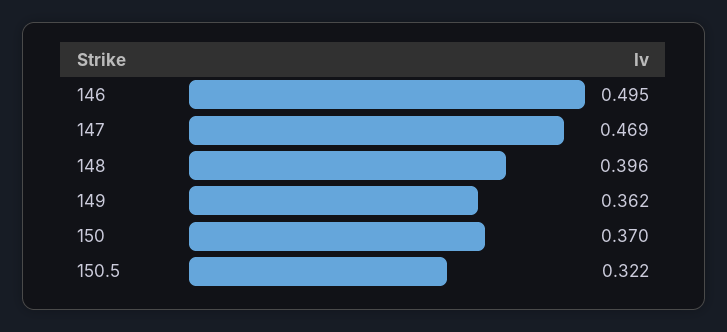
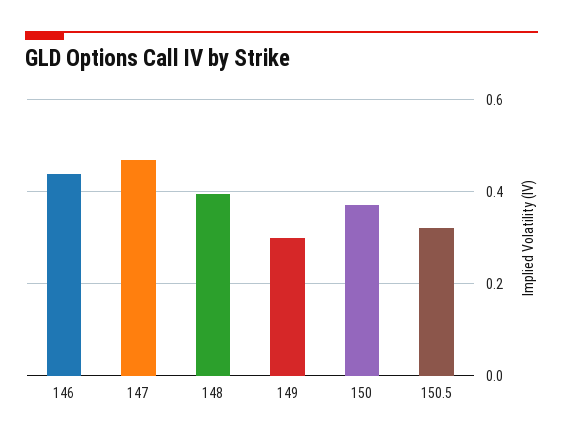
  {
-   "146": 0.495,
+   "146": 0.44,
    "147": 0.469,
    "148": 0.396,
-   "149": 0.362,
+   "149": 0.3,
    "150": 0.37,
    "150.5": 0.322
  }

